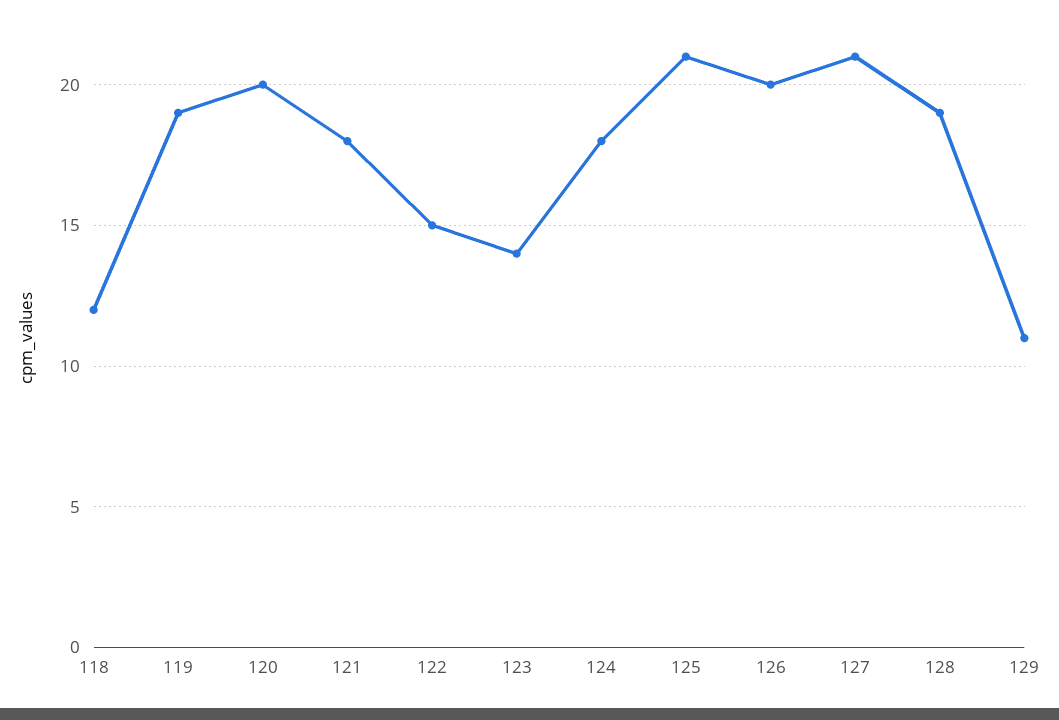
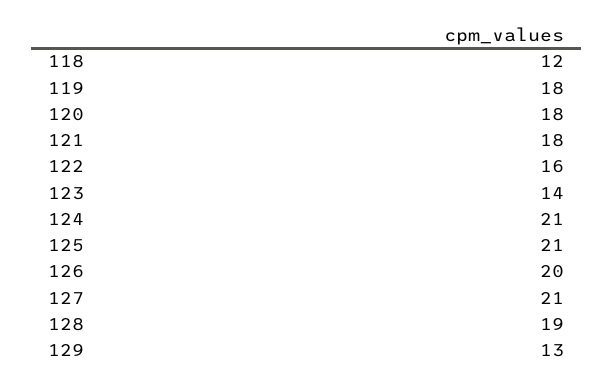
  {
    "118": 12,
-   "119": 19,
+   "119": 18,
-   "120": 20,
+   "120": 18,
    "121": 18,
-   "122": 15,
+   "122": 16,
    "123": 14,
-   "124": 18,
+   "124": 21,
    "125": 21,
    "126": 20,
    "127": 21,
    "128": 19,
-   "129": 11
+   "129": 13
  }

